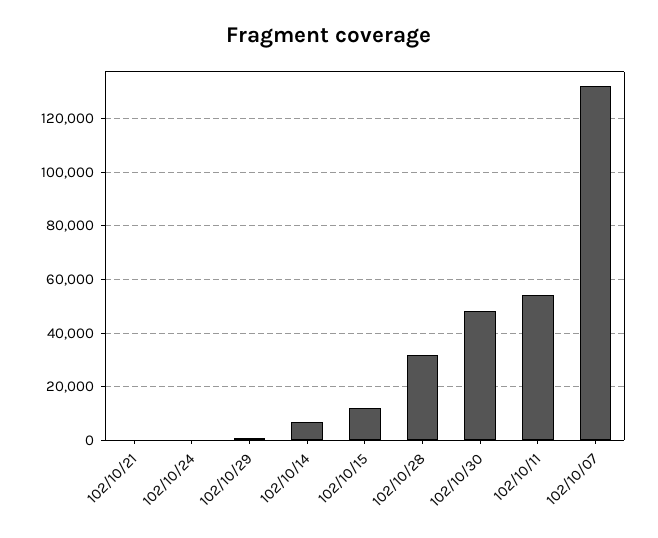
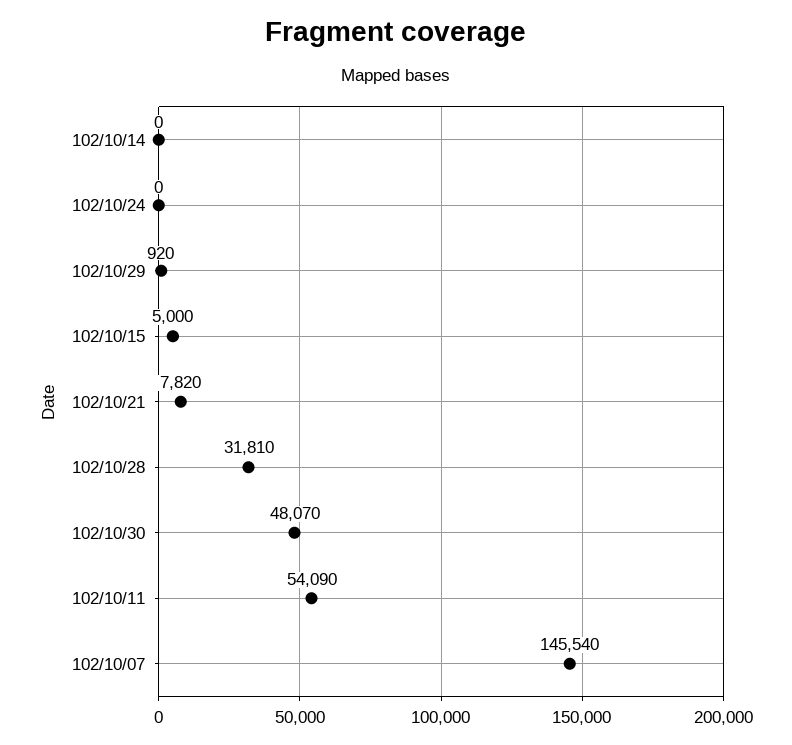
  {
-   "102/10/21": 0,
+   "102/10/21": 7820,
    "102/10/24": 0,
    "102/10/29": 920,
-   "102/10/14": 7500,
+   "102/10/14": 0,
-   "102/10/15": 12500,
+   "102/10/15": 5000,
    "102/10/28": 31810,
    "102/10/30": 48070,
    "102/10/11": 54090,
-   "102/10/07": 132500
+   "102/10/07": 145540
  }

